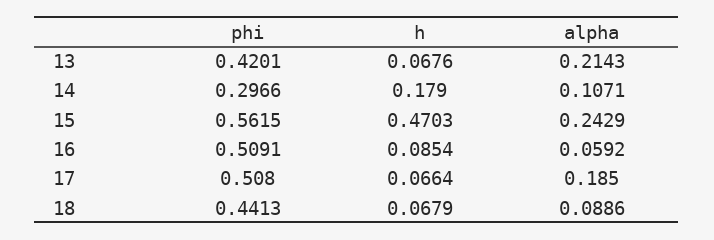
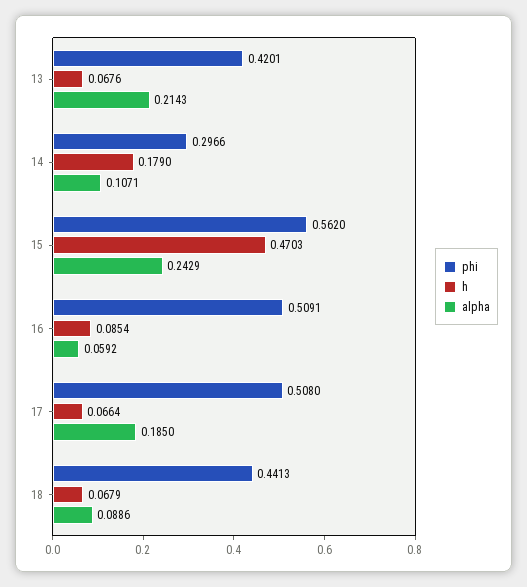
  {
    "phi": {
      "13": 0.4201,
      "14": 0.2966,
-     "15": 0.5615,
+     "15": 0.562,
      "16": 0.5091,
      "17": 0.508,
      "18": 0.4413
    },
    "h": {
      "13": 0.0676,
      "14": 0.179,
      "15": 0.4703,
      "16": 0.0854,
      "17": 0.0664,
      "18": 0.0679
    },
    "alpha": {
      "13": 0.2143,
      "14": 0.1071,
      "15": 0.2429,
      "16": 0.0592,
      "17": 0.185,
      "18": 0.0886
    }
  }

